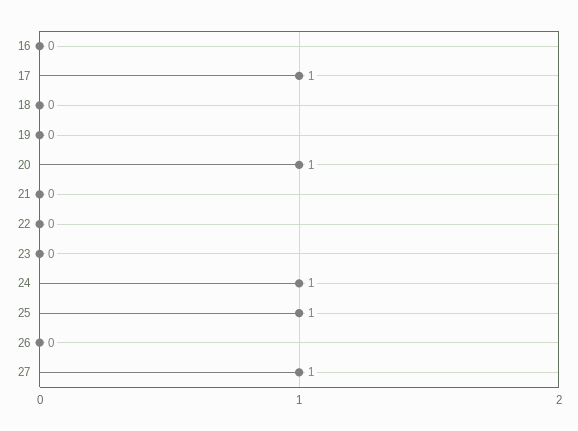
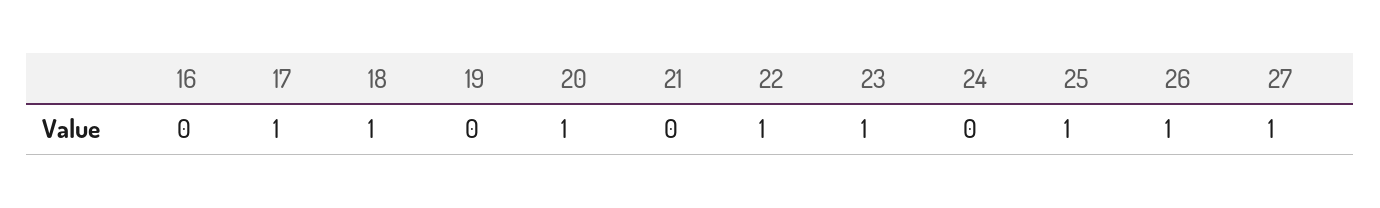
  {
    "16": 0,
    "17": 1,
-   "18": 0,
+   "18": 1,
    "19": 0,
    "20": 1,
    "21": 0,
-   "22": 0,
+   "22": 1,
-   "23": 0,
+   "23": 1,
-   "24": 1,
+   "24": 0,
    "25": 1,
-   "26": 0,
+   "26": 1,
    "27": 1
  }

